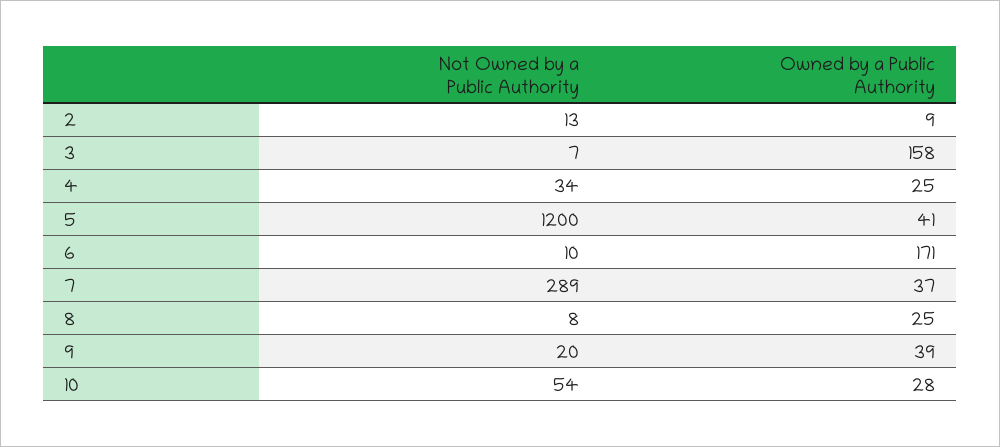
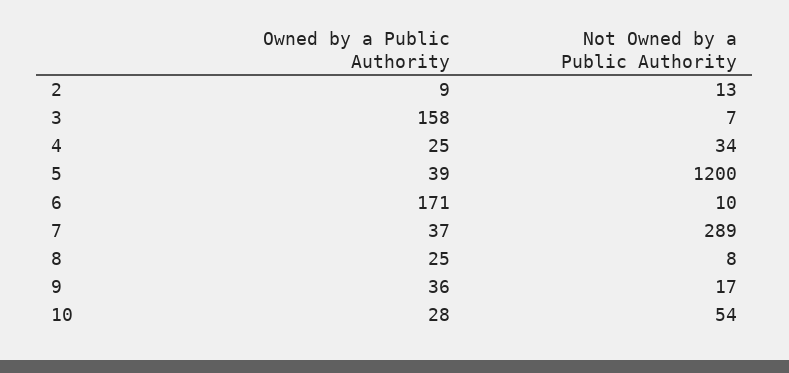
  {
    "Not Owned by a Public Authority": {
      "2": 13,
      "3": 7,
      "4": 34,
      "5": 1200,
      "6": 10,
      "7": 289,
      "8": 8,
-     "9": 20,
+     "9": 17,
      "10": 54
    },
    "Owned by a Public Authority": {
      "2": 9,
      "3": 158,
      "4": 25,
-     "5": 41,
+     "5": 39,
      "6": 171,
      "7": 37,
      "8": 25,
-     "9": 39,
+     "9": 36,
      "10": 28
    }
  }

